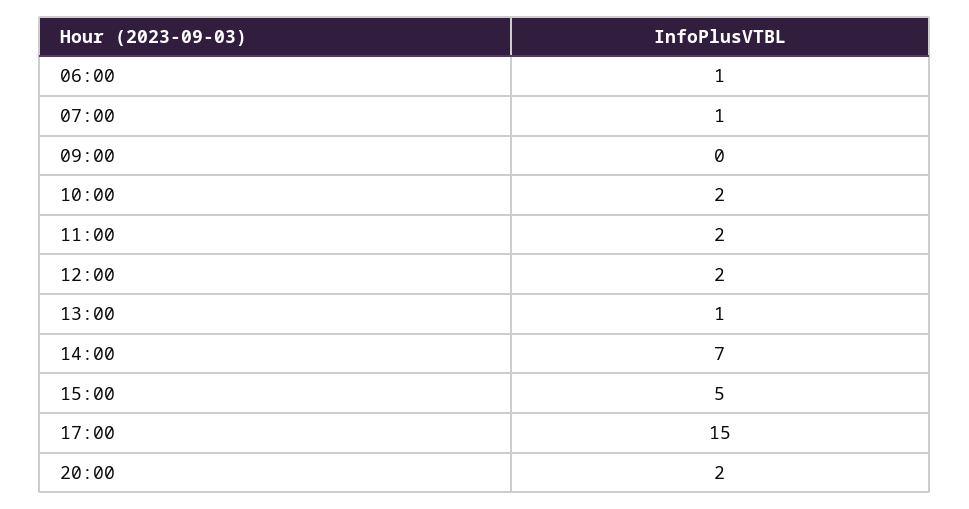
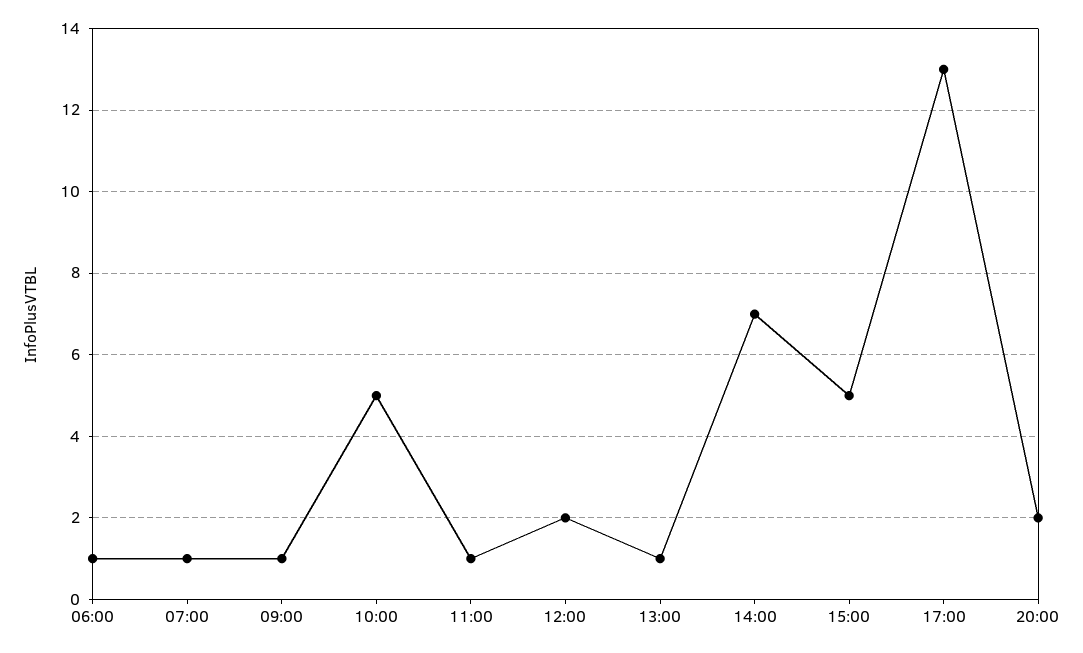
  {
    "06:00": 1,
    "07:00": 1,
-   "09:00": 0,
+   "09:00": 1,
-   "10:00": 2,
+   "10:00": 5,
-   "11:00": 2,
+   "11:00": 1,
    "12:00": 2,
    "13:00": 1,
    "14:00": 7,
    "15:00": 5,
-   "17:00": 15,
+   "17:00": 13,
    "20:00": 2
  }

